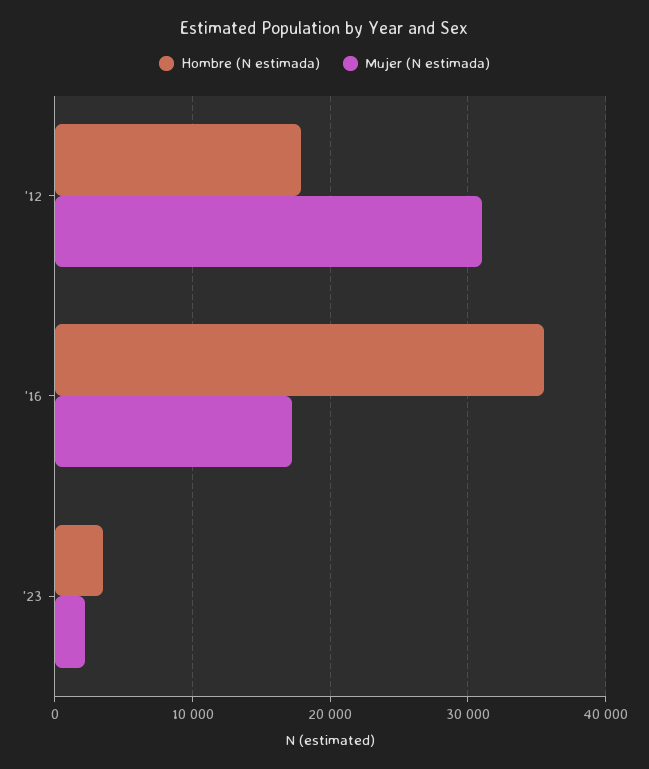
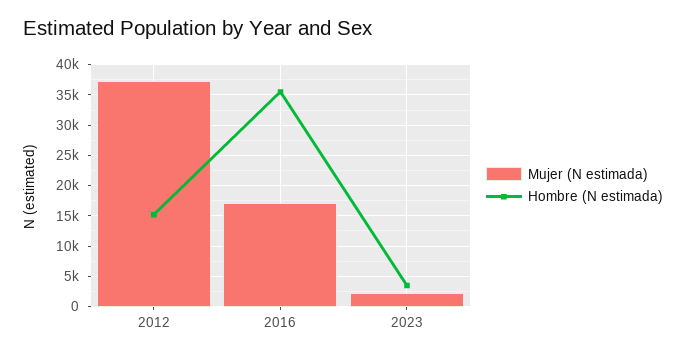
  {
    "Hombre (N estimada)": {
-     "'12": 18000,
+     "'12": 15000,
      "'16": 36000,
      "'23": 3000
    },
    "Mujer (N estimada)": {
-     "'12": 31000,
+     "'12": 37000,
      "'16": 17000,
      "'23": 2000
    }
  }

